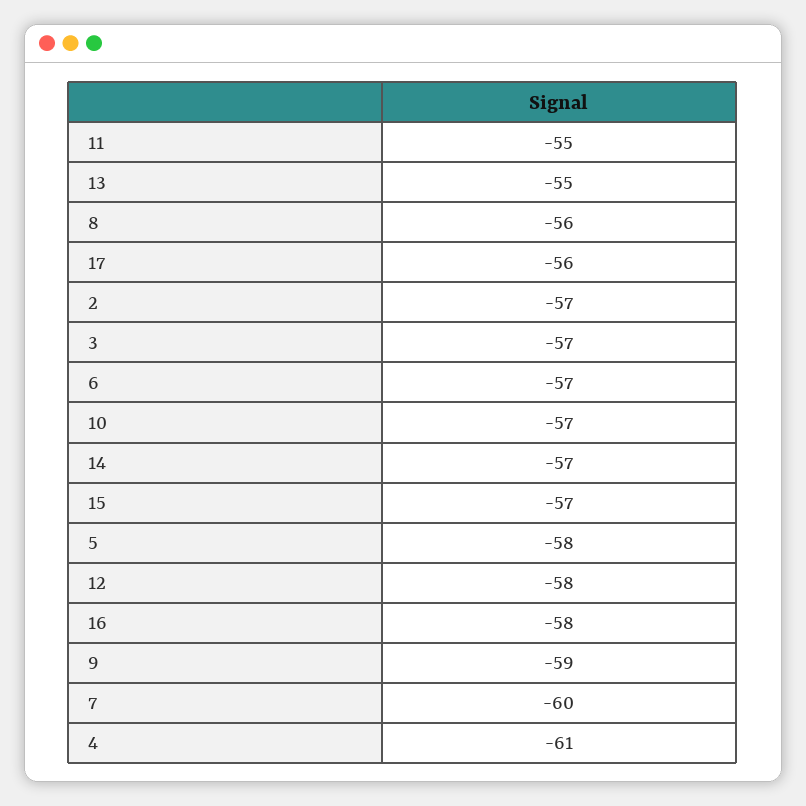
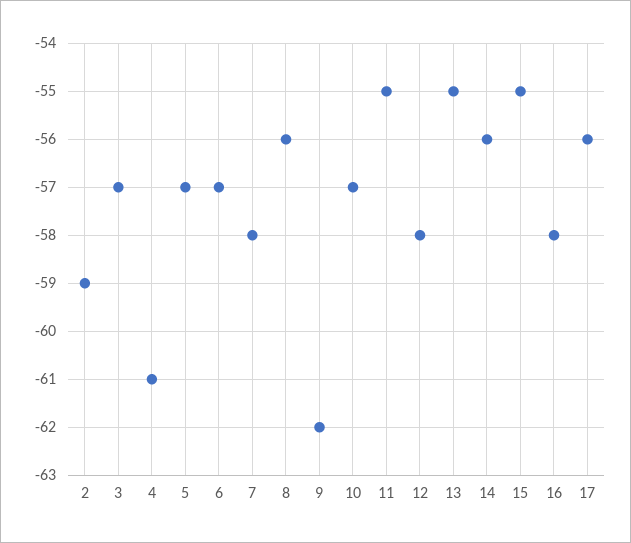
  {
    "11": -55,
    "13": -55,
    "8": -56,
    "17": -56,
-   "2": -57,
+   "2": -59,
    "3": -57,
    "6": -57,
    "10": -57,
-   "14": -57,
+   "14": -56,
-   "15": -57,
+   "15": -55,
-   "5": -58,
+   "5": -57,
    "12": -58,
    "16": -58,
-   "9": -59,
+   "9": -62,
-   "7": -60,
+   "7": -58,
    "4": -61
  }

